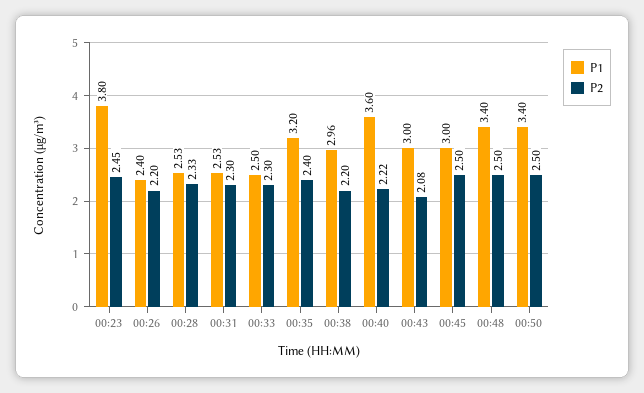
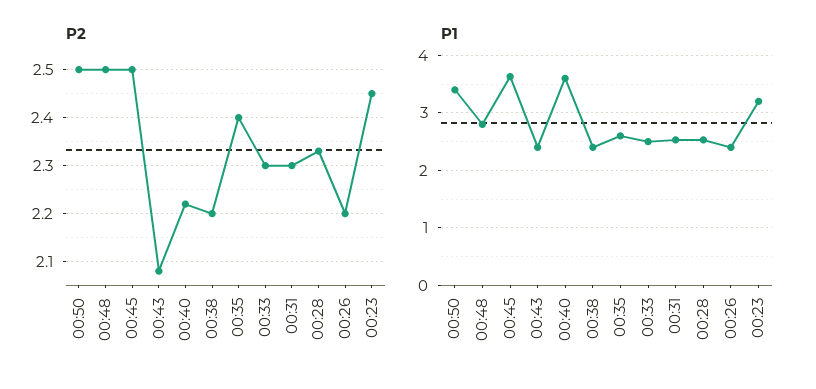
  {
    "P1": {
-     "00:23": 3.8,
+     "00:23": 3.2,
      "00:26": 2.4,
      "00:28": 2.53,
      "00:31": 2.53,
      "00:33": 2.5,
-     "00:35": 3.2,
+     "00:35": 2.6,
-     "00:38": 2.96,
+     "00:38": 2.4,
      "00:40": 3.6,
-     "00:43": 3,
+     "00:43": 2.4,
-     "00:45": 3,
+     "00:45": 3.6,
-     "00:48": 3.4,
+     "00:48": 2.8,
      "00:50": 3.4
    },
    "P2": {
      "00:23": 2.45,
      "00:26": 2.2,
      "00:28": 2.33,
      "00:31": 2.3,
      "00:33": 2.3,
      "00:35": 2.4,
      "00:38": 2.2,
      "00:40": 2.22,
      "00:43": 2.08,
      "00:45": 2.5,
      "00:48": 2.5,
      "00:50": 2.5
    }
  }

